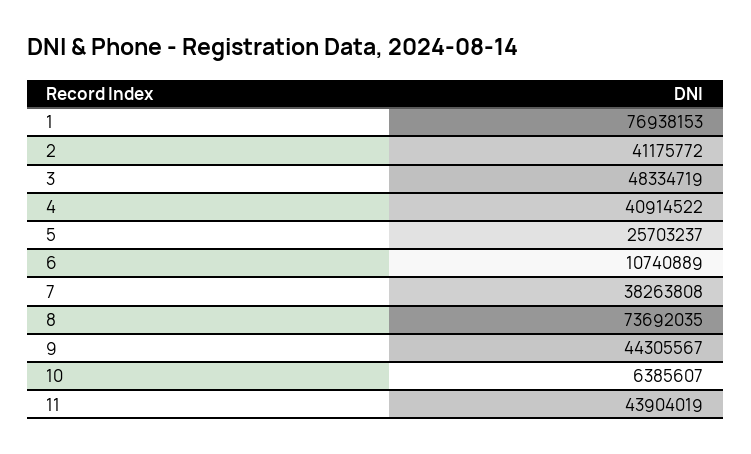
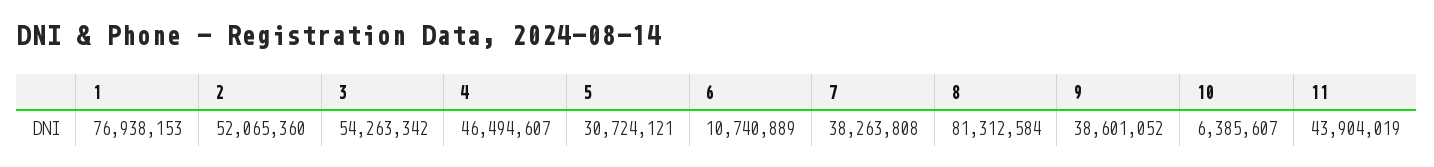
  {
    "1": 76938153,
-   "2": 41175772,
+   "2": 52065360,
-   "3": 48334719,
+   "3": 54263342,
-   "4": 40914522,
+   "4": 46494607,
-   "5": 25703237,
+   "5": 30724121,
    "6": 10740889,
    "7": 38263808,
-   "8": 73692035,
+   "8": 81312584,
-   "9": 44305567,
+   "9": 38601052,
    "10": 6385607,
    "11": 43904019
  }

